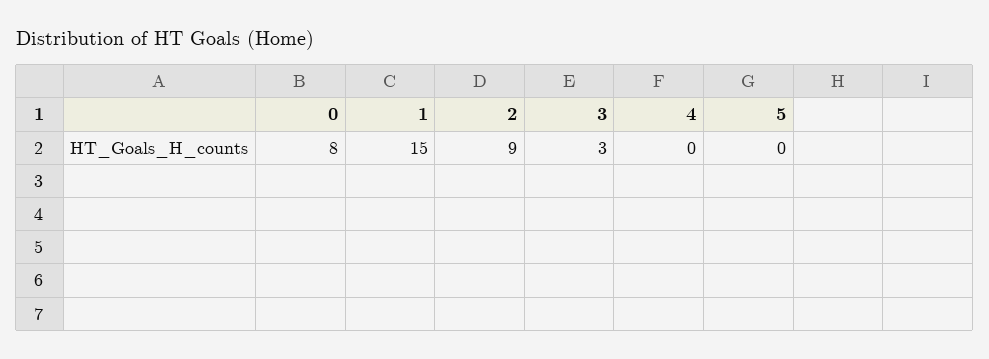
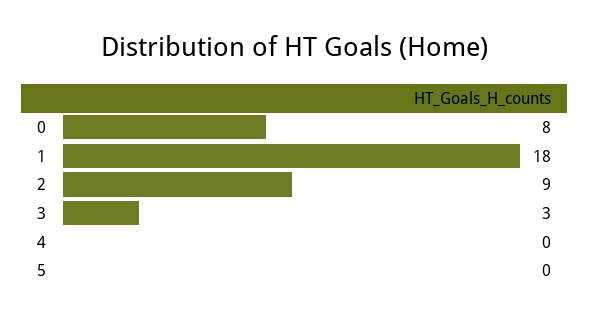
  {
    "0": 8,
-   "1": 15,
+   "1": 18,
    "2": 9,
    "3": 3,
    "4": 0,
    "5": 0
  }

